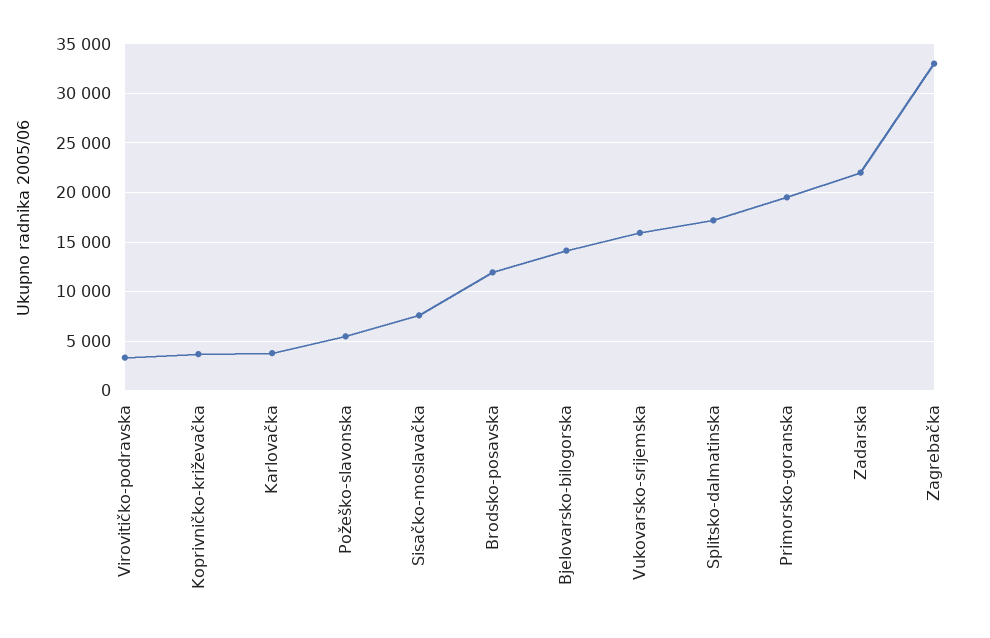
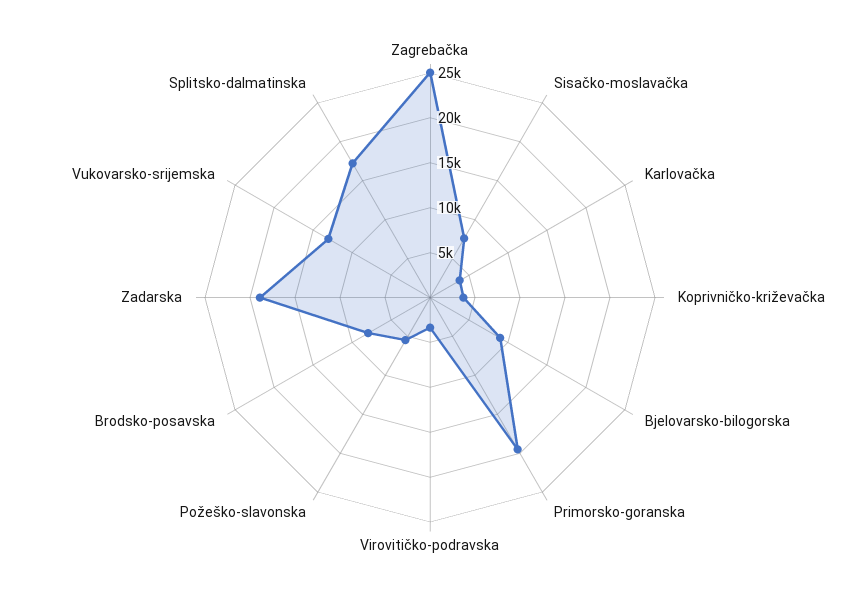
  {
    "Virovitičko-podravska": 3000,
    "Koprivničko-križevačka": 4000,
    "Karlovačka": 4000,
    "Požeško-slavonska": 5000,
    "Sisačko-moslavačka": 8000,
-   "Brodsko-posavska": 12000,
+   "Brodsko-posavska": 8000,
-   "Bjelovarsko-bilogorska": 14000,
+   "Bjelovarsko-bilogorska": 9000,
-   "Vukovarsko-srijemska": 16000,
+   "Vukovarsko-srijemska": 13000,
    "Splitsko-dalmatinska": 17000,
    "Primorsko-goranska": 20000,
-   "Zadarska": 22000,
+   "Zadarska": 19000,
-   "Zagrebačka": 33000
+   "Zagrebačka": 25000
  }

